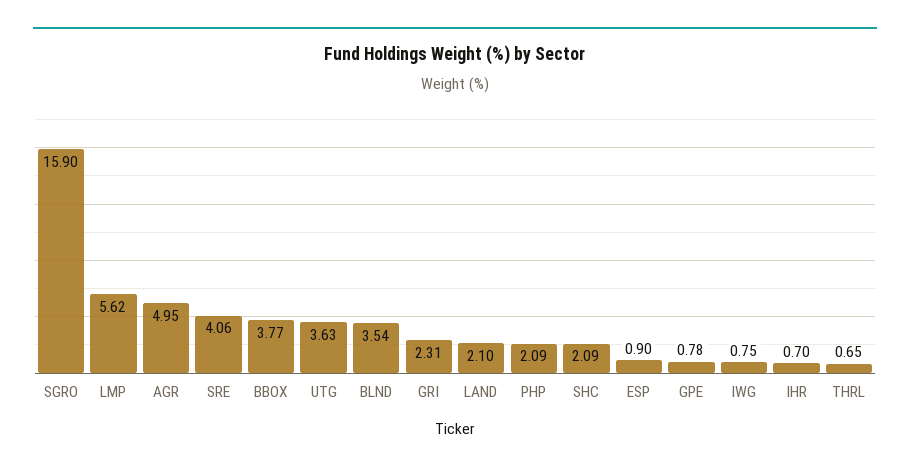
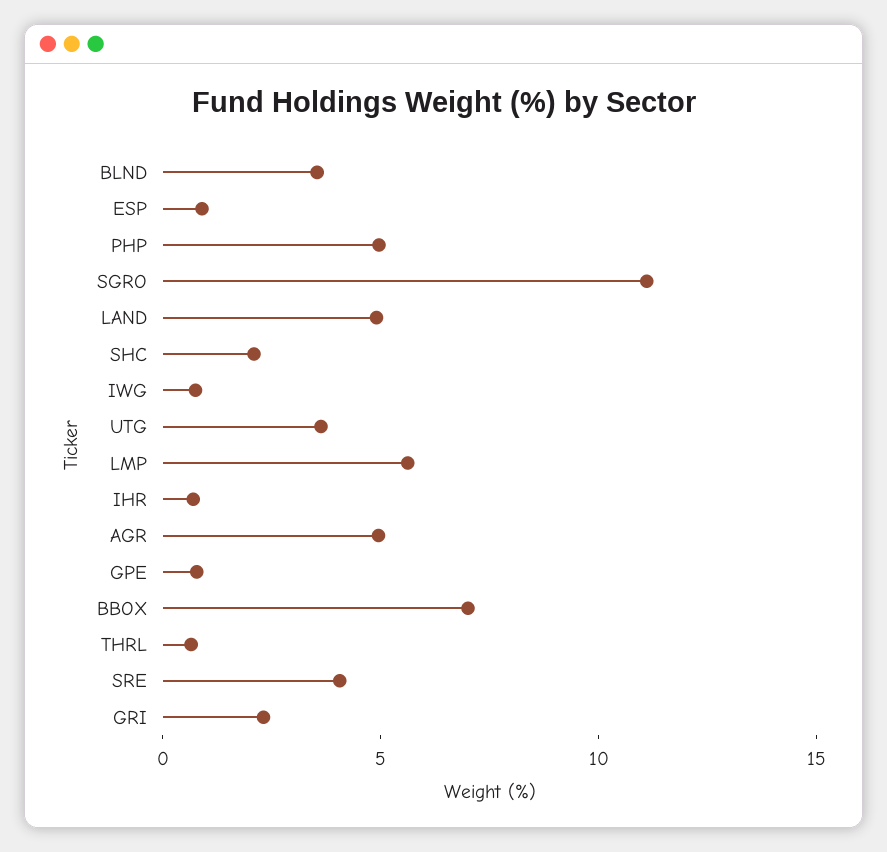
  {
-   "SGRO": 15.9,
+   "SGRO": 11,
    "LMP": 5.62,
    "AGR": 4.95,
    "SRE": 4.06,
-   "BBOX": 3.77,
+   "BBOX": 7,
    "UTG": 3.63,
    "BLND": 3.54,
    "GRI": 2.31,
-   "LAND": 2.1,
+   "LAND": 5,
-   "PHP": 2.09,
+   "PHP": 5,
    "SHC": 2.09,
    "ESP": 0.9,
    "GPE": 0.78,
    "IWG": 0.75,
    "IHR": 0.7,
    "THRL": 0.65
  }

